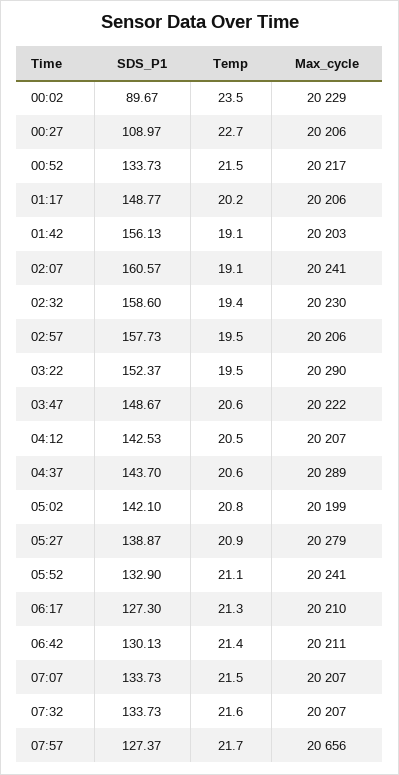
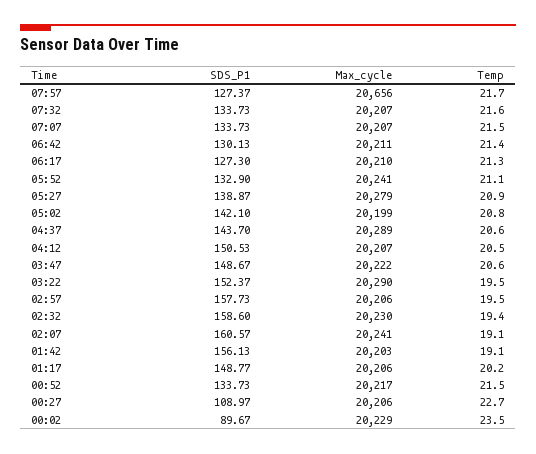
  {
    "SDS_P1": {
      "00:02": 89.67,
      "00:27": 108.97,
      "00:52": 133.73,
      "01:17": 148.77,
      "01:42": 156.13,
      "02:07": 160.57,
      "02:32": 158.6,
      "02:57": 157.73,
      "03:22": 152.37,
      "03:47": 148.67,
-     "04:12": 142.53,
+     "04:12": 150.53,
      "04:37": 143.7,
      "05:02": 142.1,
      "05:27": 138.87,
      "05:52": 132.9,
      "06:17": 127.3,
      "06:42": 130.13,
      "07:07": 133.73,
      "07:32": 133.73,
      "07:57": 127.37
    },
    "Temp": {
      "00:02": 23.5,
      "00:27": 22.7,
      "00:52": 21.5,
      "01:17": 20.2,
      "01:42": 19.1,
      "02:07": 19.1,
      "02:32": 19.4,
      "02:57": 19.5,
      "03:22": 19.5,
      "03:47": 20.6,
      "04:12": 20.5,
      "04:37": 20.6,
      "05:02": 20.8,
      "05:27": 20.9,
      "05:52": 21.1,
      "06:17": 21.3,
      "06:42": 21.4,
      "07:07": 21.5,
      "07:32": 21.6,
      "07:57": 21.7
    },
    "Max_cycle": {
      "00:02": 20229,
      "00:27": 20206,
      "00:52": 20217,
      "01:17": 20206,
      "01:42": 20203,
      "02:07": 20241,
      "02:32": 20230,
      "02:57": 20206,
      "03:22": 20290,
      "03:47": 20222,
      "04:12": 20207,
      "04:37": 20289,
      "05:02": 20199,
      "05:27": 20279,
      "05:52": 20241,
      "06:17": 20210,
      "06:42": 20211,
      "07:07": 20207,
      "07:32": 20207,
      "07:57": 20656
    }
  }

